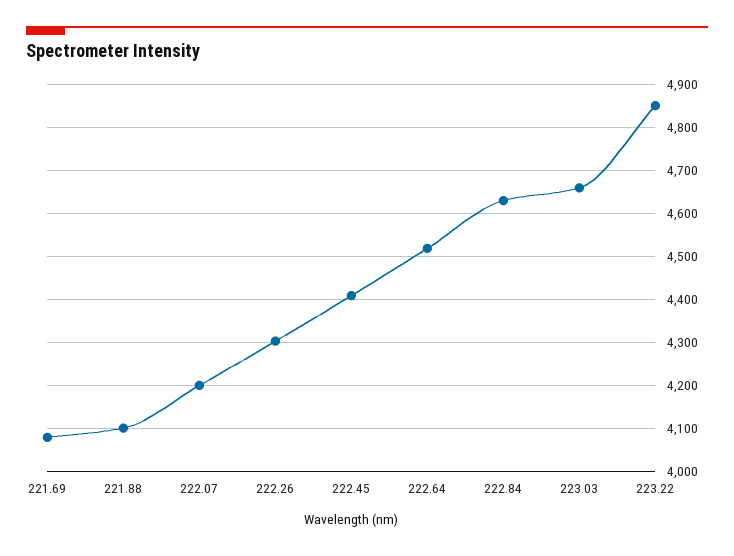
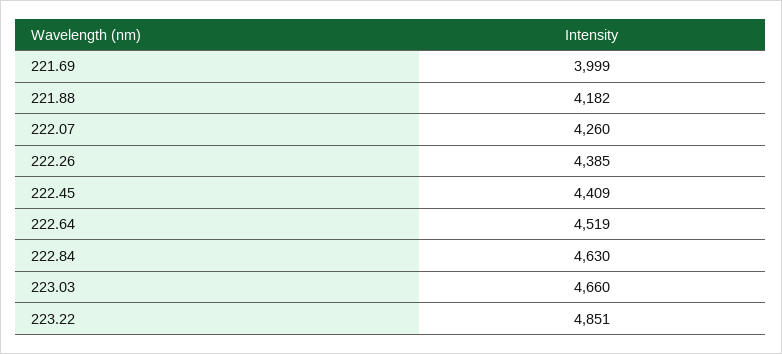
  {
-   "221.69": 4080,
+   "221.69": 3999,
-   "221.88": 4100,
+   "221.88": 4182,
-   "222.07": 4200,
+   "222.07": 4260,
-   "222.26": 4300,
+   "222.26": 4385,
    "222.45": 4409,
    "222.64": 4519,
    "222.84": 4630,
    "223.03": 4660,
    "223.22": 4851
  }

